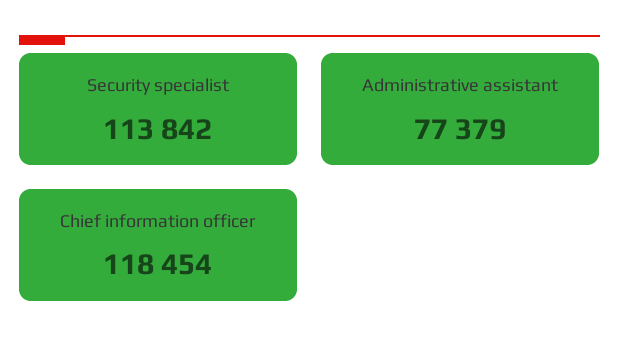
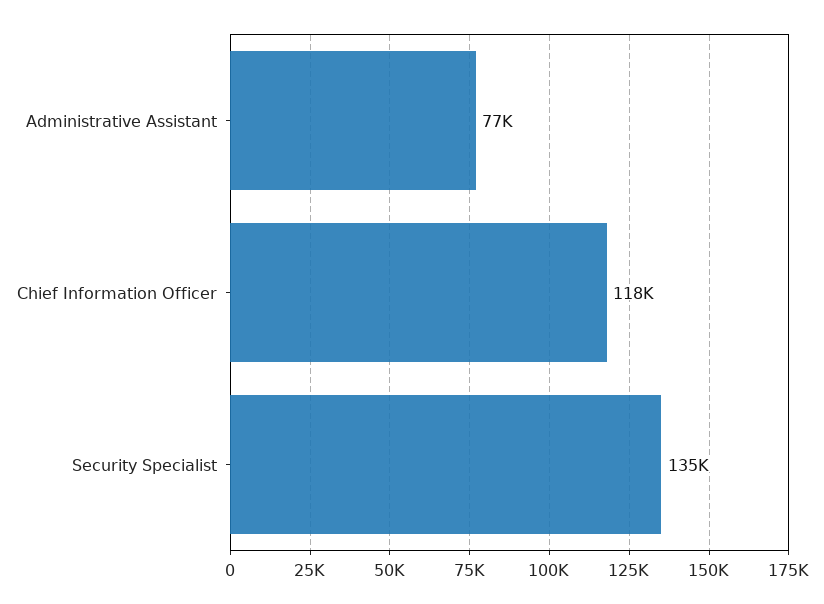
  {
-   "Security specialist": 113842,
+   "Security specialist": 135000,
    "Administrative assistant": 77379,
    "Chief information officer": 118454
  }

